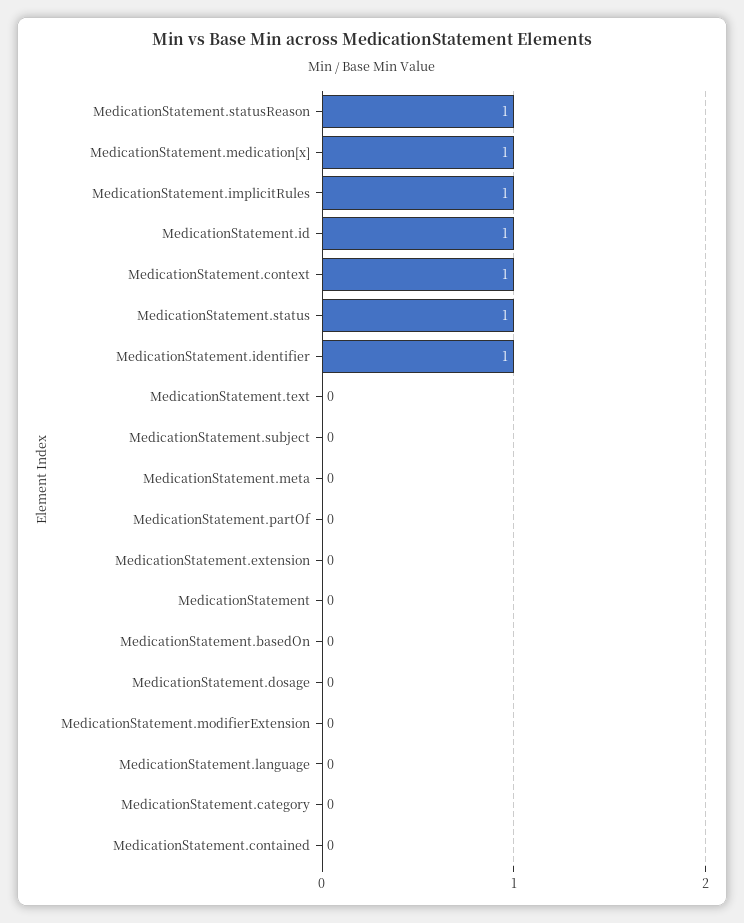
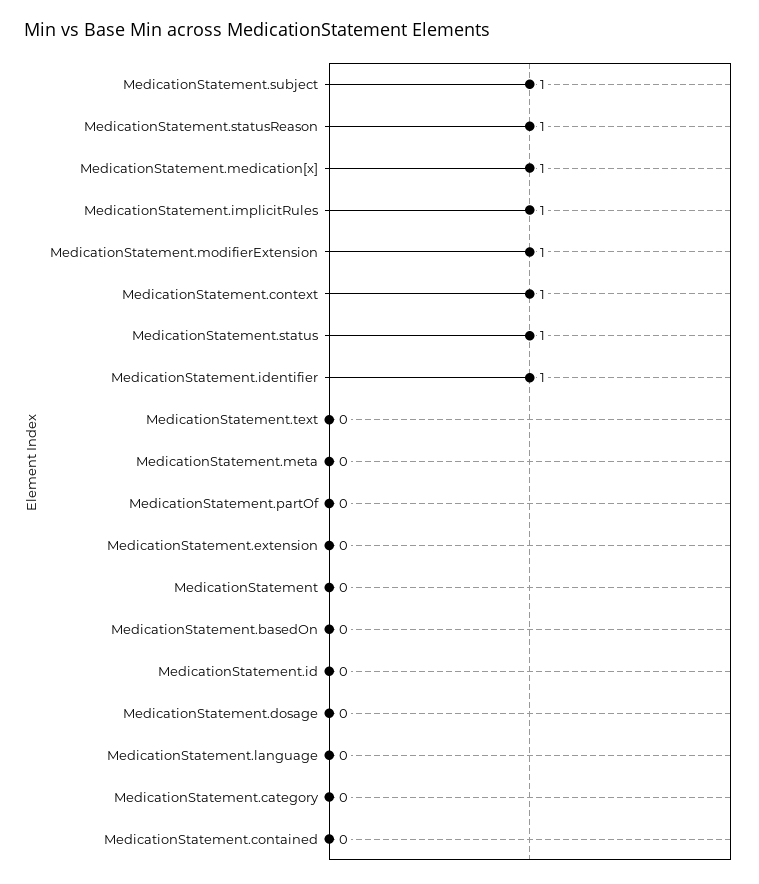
  {
    "MedicationStatement.statusReason": 1,
    "MedicationStatement.medication[x]": 1,
    "MedicationStatement.implicitRules": 1,
-   "MedicationStatement.id": 1,
+   "MedicationStatement.id": 0,
    "MedicationStatement.context": 1,
    "MedicationStatement.status": 1,
    "MedicationStatement.identifier": 1,
    "MedicationStatement.text": 0,
-   "MedicationStatement.subject": 0,
+   "MedicationStatement.subject": 1,
    "MedicationStatement.meta": 0,
    "MedicationStatement.partOf": 0,
    "MedicationStatement.extension": 0,
    "MedicationStatement": 0,
    "MedicationStatement.basedOn": 0,
    "MedicationStatement.dosage": 0,
-   "MedicationStatement.modifierExtension": 0,
+   "MedicationStatement.modifierExtension": 1,
    "MedicationStatement.language": 0,
    "MedicationStatement.category": 0,
    "MedicationStatement.contained": 0
  }

